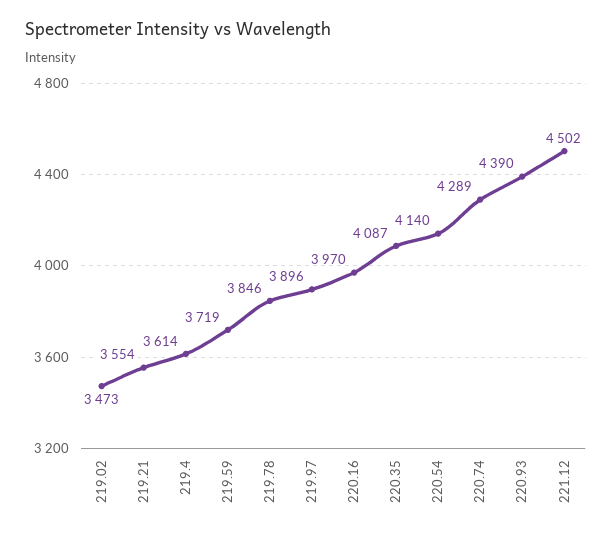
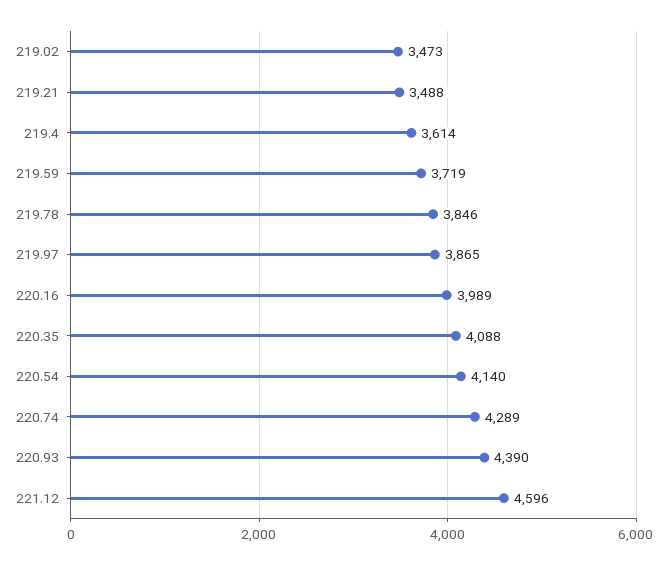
  {
    "219.02": 3473,
-   "219.21": 3554,
+   "219.21": 3488,
    "219.4": 3614,
    "219.59": 3719,
    "219.78": 3846,
-   "219.97": 3896,
+   "219.97": 3865,
-   "220.16": 3970,
+   "220.16": 3989,
-   "220.35": 4087,
+   "220.35": 4088,
    "220.54": 4140,
    "220.74": 4289,
    "220.93": 4390,
-   "221.12": 4502
+   "221.12": 4596
  }

